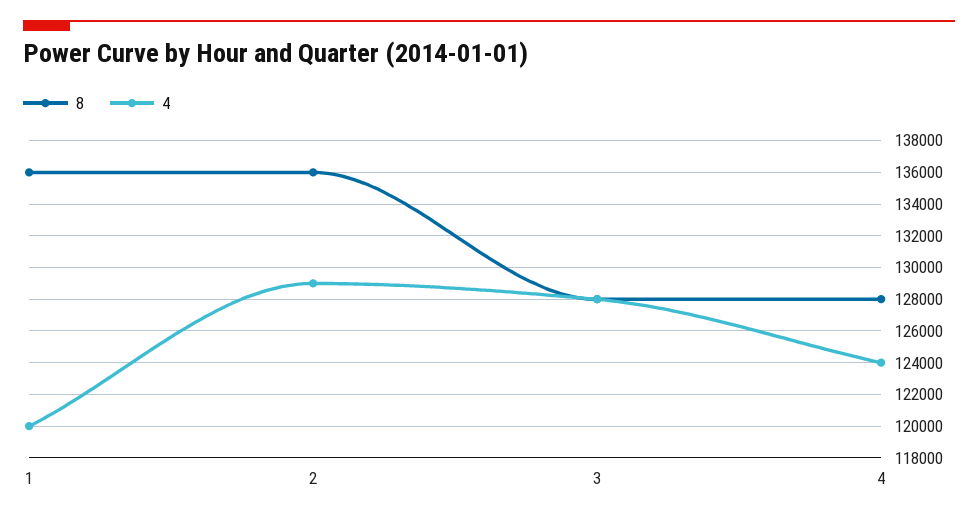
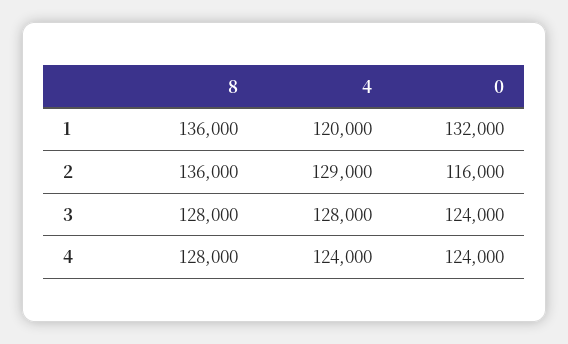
  {
    "8": {
      "1": 136000,
      "2": 136000,
      "3": 128000,
      "4": 128000
    },
    "4": {
      "1": 120000,
      "2": 129000,
      "3": 128000,
      "4": 124000
-   }
+   },
+   "0": {
+     "1": 132000,
+     "2": 116000,
+     "3": 124000,
+     "4": 124000
+   }
  }

